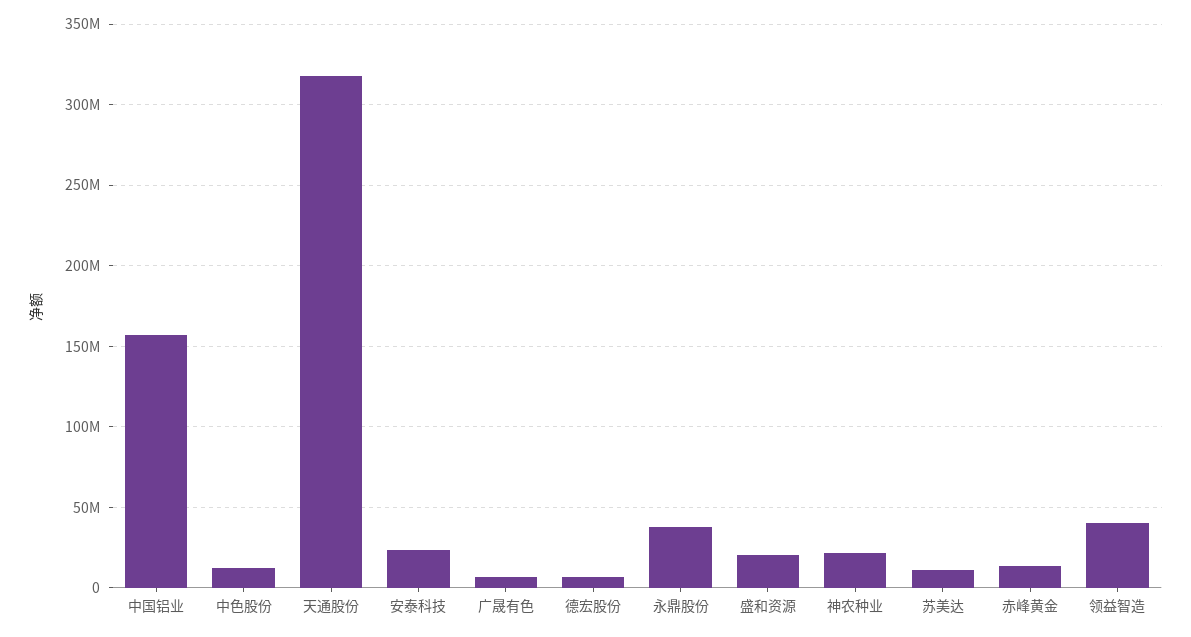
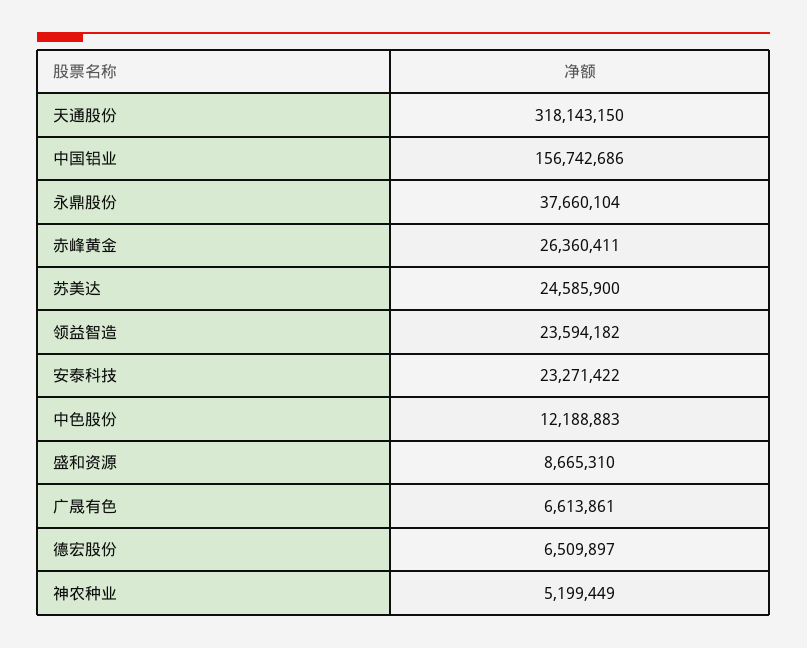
  {
    "中国铝业": 156742686,
    "中色股份": 12188883,
    "天通股份": 318143150,
    "安泰科技": 23271422,
    "广晟有色": 6613861,
    "德宏股份": 6509897,
    "永鼎股份": 37660104,
-   "盛和资源": 20000000,
+   "盛和资源": 8665310,
-   "神农种业": 20000000,
+   "神农种业": 5199449,
-   "苏美达": 10000000,
+   "苏美达": 24585900,
-   "赤峰黄金": 15000000,
+   "赤峰黄金": 26360411,
-   "领益智造": 40000000
+   "领益智造": 23594182
  }

